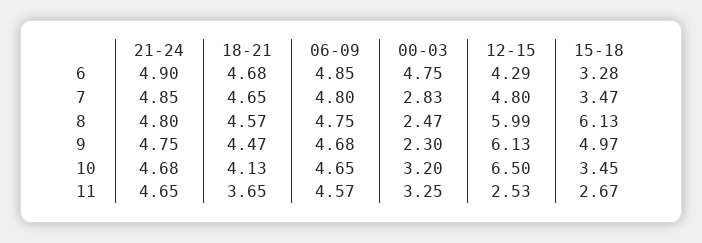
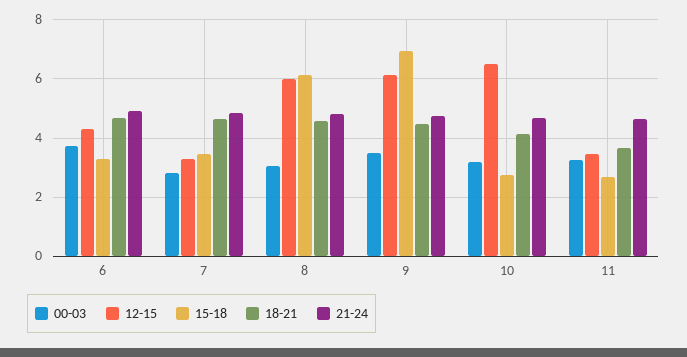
  {
    "21-24": {
      "6": 4.9,
      "7": 4.85,
      "8": 4.8,
      "9": 4.75,
      "10": 4.68,
      "11": 4.65
    },
    "18-21": {
      "6": 4.68,
      "7": 4.65,
      "8": 4.57,
      "9": 4.47,
      "10": 4.13,
      "11": 3.65
    },
-   "06-09": {
-     "6": 4.85,
-     "7": 4.8,
-     "8": 4.75,
-     "9": 4.68,
-     "10": 4.65,
-     "11": 4.57
-   },
    "00-03": {
-     "6": 4.75,
+     "6": 3.75,
      "7": 2.83,
-     "8": 2.47,
+     "8": 3,
-     "9": 2.3,
+     "9": 3.5,
      "10": 3.2,
      "11": 3.25
    },
    "12-15": {
      "6": 4.29,
-     "7": 4.8,
+     "7": 3.25,
      "8": 5.99,
      "9": 6.13,
      "10": 6.5,
-     "11": 2.53
+     "11": 3.5
    },
    "15-18": {
      "6": 3.28,
      "7": 3.47,
      "8": 6.13,
-     "9": 4.97,
+     "9": 7,
-     "10": 3.45,
+     "10": 2.75,
      "11": 2.67
    }
  }

